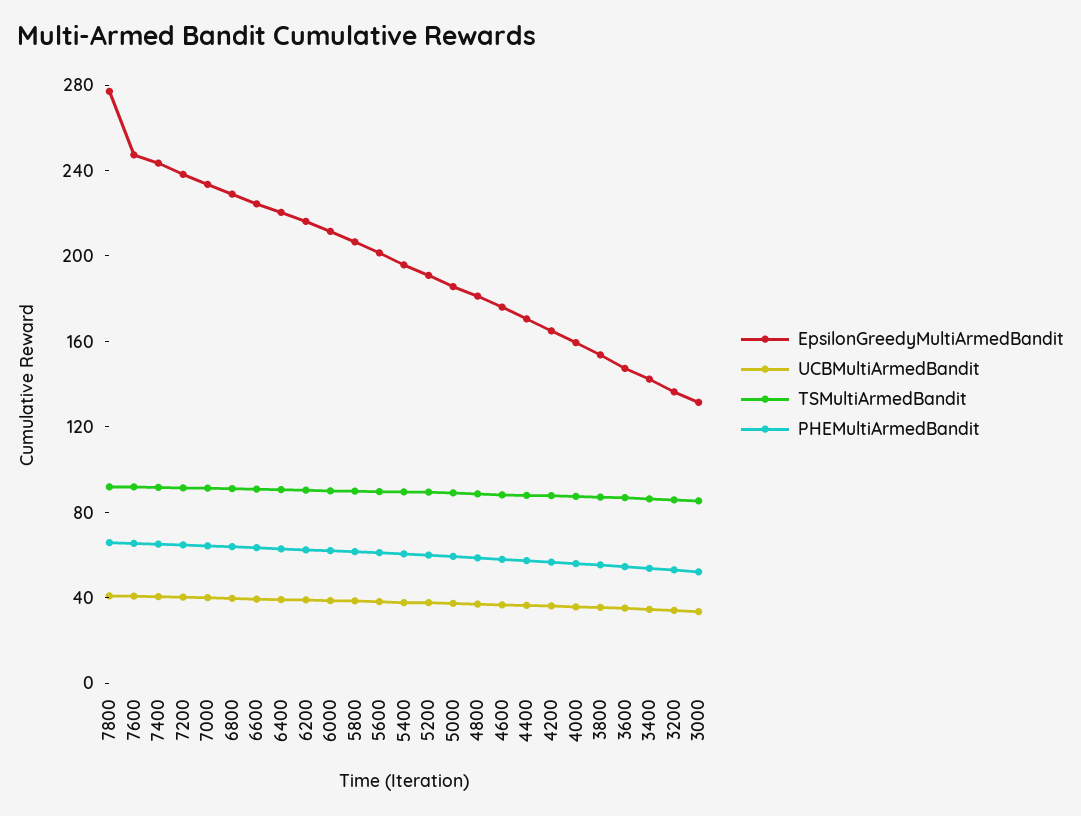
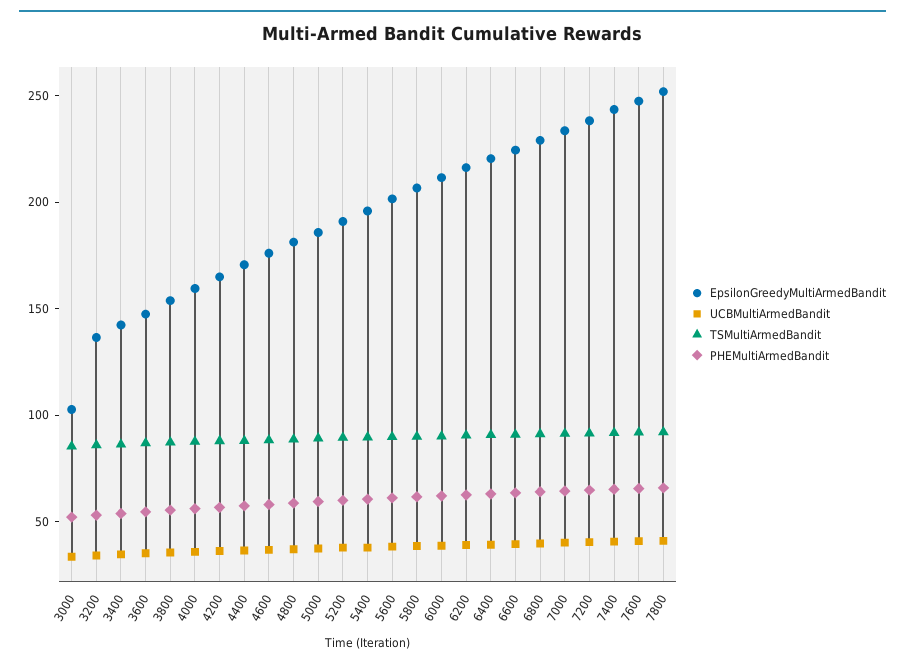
  {
    "EpsilonGreedyMultiArmedBandit": {
-     "7800": 280,
+     "7800": 250,
      "7600": 250,
      "7400": 240,
      "7200": 240,
      "7000": 230,
      "6800": 230,
      "6600": 220,
      "6400": 220,
      "6200": 220,
      "6000": 210,
      "5800": 210,
      "5600": 200,
      "5400": 200,
      "5200": 190,
      "5000": 190,
      "4800": 180,
      "4600": 180,
      "4400": 170,
      "4200": 160,
      "4000": 160,
      "3800": 150,
      "3600": 150,
      "3400": 140,
      "3200": 140,
-     "3000": 130
+     "3000": 100
    },
    "UCBMultiArmedBandit": {
      "7800": 40,
      "7600": 40,
      "7400": 40,
      "7200": 40,
      "7000": 40,
      "6800": 40,
      "6600": 40,
      "6400": 40,
      "6200": 40,
      "6000": 40,
      "5800": 40,
      "5600": 40,
      "5400": 40,
      "5200": 40,
      "5000": 40,
      "4800": 40,
      "4600": 40,
      "4400": 40,
      "4200": 40,
      "4000": 40,
      "3800": 40,
      "3600": 40,
      "3400": 30,
      "3200": 30,
      "3000": 30
    },
    "TSMultiArmedBandit": {
      "7800": 90,
      "7600": 90,
      "7400": 90,
      "7200": 90,
      "7000": 90,
      "6800": 90,
      "6600": 90,
      "6400": 90,
      "6200": 90,
      "6000": 90,
      "5800": 90,
      "5600": 90,
      "5400": 90,
      "5200": 90,
      "5000": 90,
      "4800": 90,
      "4600": 90,
      "4400": 90,
      "4200": 90,
      "4000": 90,
      "3800": 90,
      "3600": 90,
      "3400": 90,
      "3200": 90,
      "3000": 90
    },
    "PHEMultiArmedBandit": {
      "7800": 70,
      "7600": 70,
      "7400": 70,
      "7200": 60,
      "7000": 60,
      "6800": 60,
      "6600": 60,
      "6400": 60,
      "6200": 60,
      "6000": 60,
      "5800": 60,
      "5600": 60,
      "5400": 60,
      "5200": 60,
      "5000": 60,
      "4800": 60,
      "4600": 60,
      "4400": 60,
      "4200": 60,
      "4000": 60,
      "3800": 60,
      "3600": 50,
      "3400": 50,
      "3200": 50,
      "3000": 50
    }
  }

